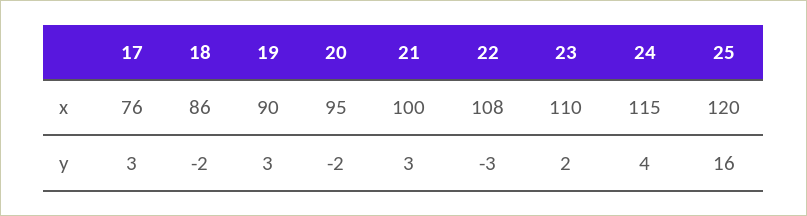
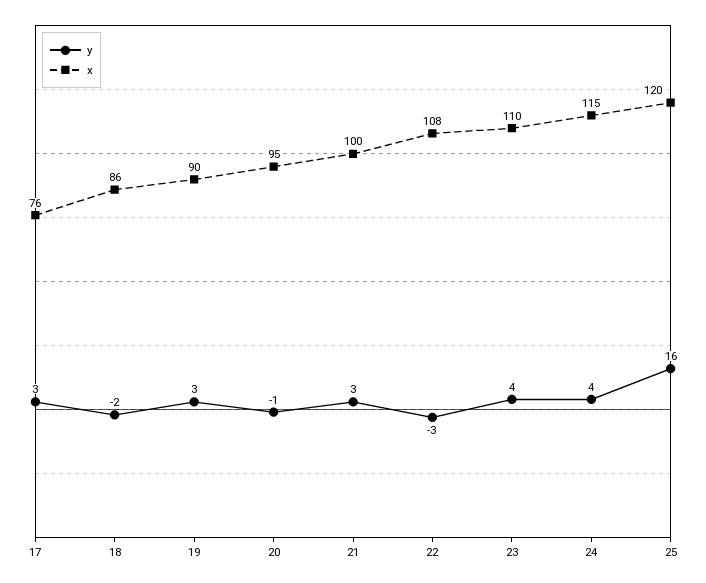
  {
    "x": {
      "17": 76,
      "18": 86,
      "19": 90,
      "20": 95,
      "21": 100,
      "22": 108,
      "23": 110,
      "24": 115,
      "25": 120
    },
    "y": {
      "17": 3,
      "18": -2,
      "19": 3,
-     "20": -2,
+     "20": -1,
      "21": 3,
      "22": -3,
-     "23": 2,
+     "23": 4,
      "24": 4,
      "25": 16
    }
  }

